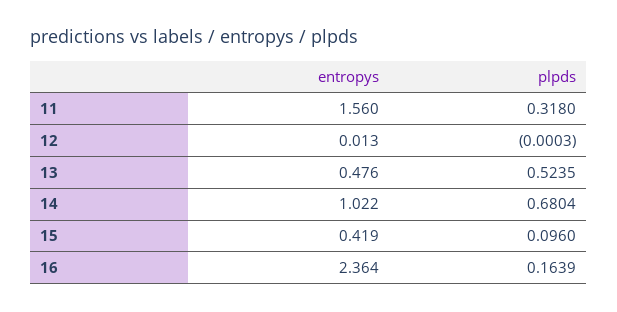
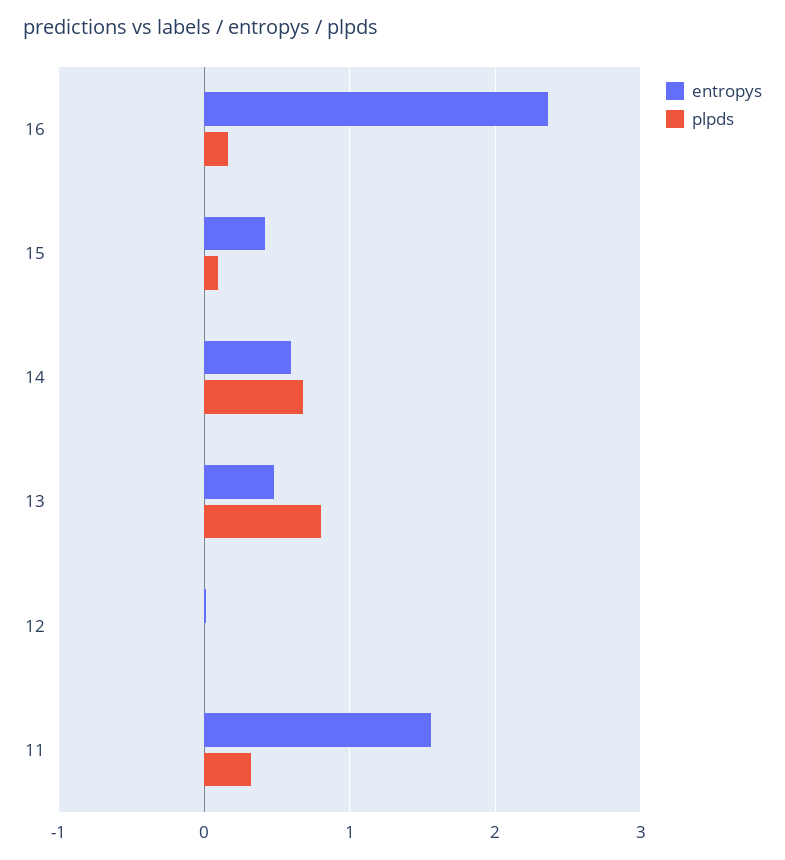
  {
    "entropys": {
      "11": 1.56,
      "12": 0.013,
      "13": 0.476,
-     "14": 1.022,
+     "14": 0.6,
      "15": 0.419,
      "16": 2.364
    },
    "plpds": {
      "11": 0.318,
      "12": -0.0003,
-     "13": 0.5235,
+     "13": 0.8,
      "14": 0.6804,
      "15": 0.096,
      "16": 0.1639
    }
  }

